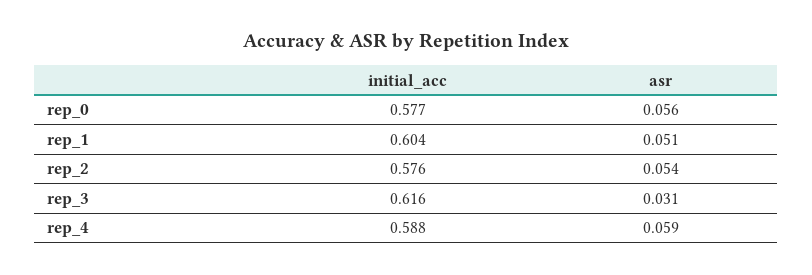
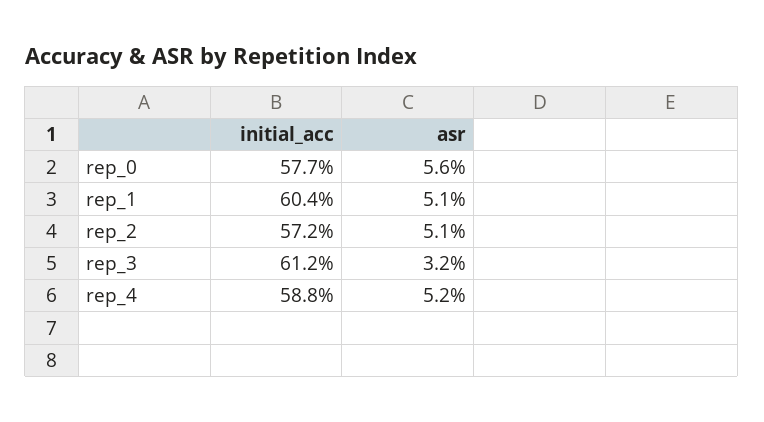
  {
    "initial_acc": {
      "rep_0": 0.577,
      "rep_1": 0.604,
-     "rep_2": 0.576,
+     "rep_2": 0.572,
-     "rep_3": 0.616,
+     "rep_3": 0.612,
      "rep_4": 0.588
    },
    "asr": {
      "rep_0": 0.056,
      "rep_1": 0.051,
-     "rep_2": 0.054,
+     "rep_2": 0.051,
-     "rep_3": 0.031,
+     "rep_3": 0.032,
-     "rep_4": 0.059
+     "rep_4": 0.052
    }
  }

